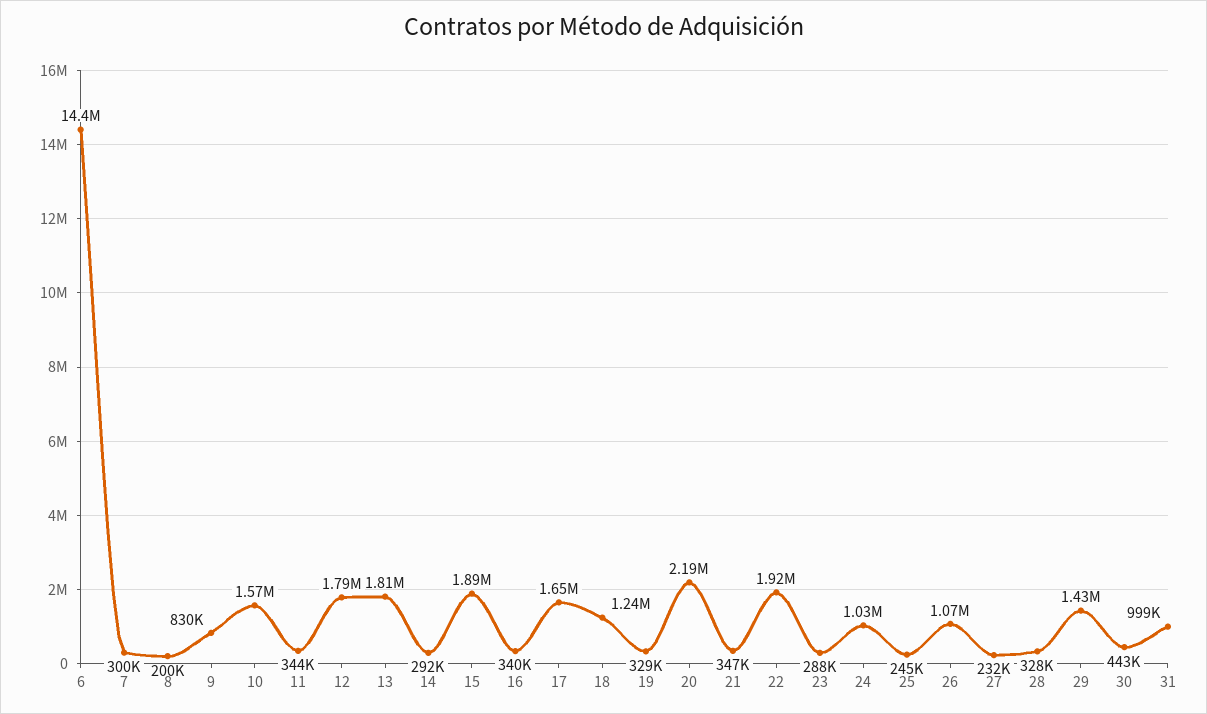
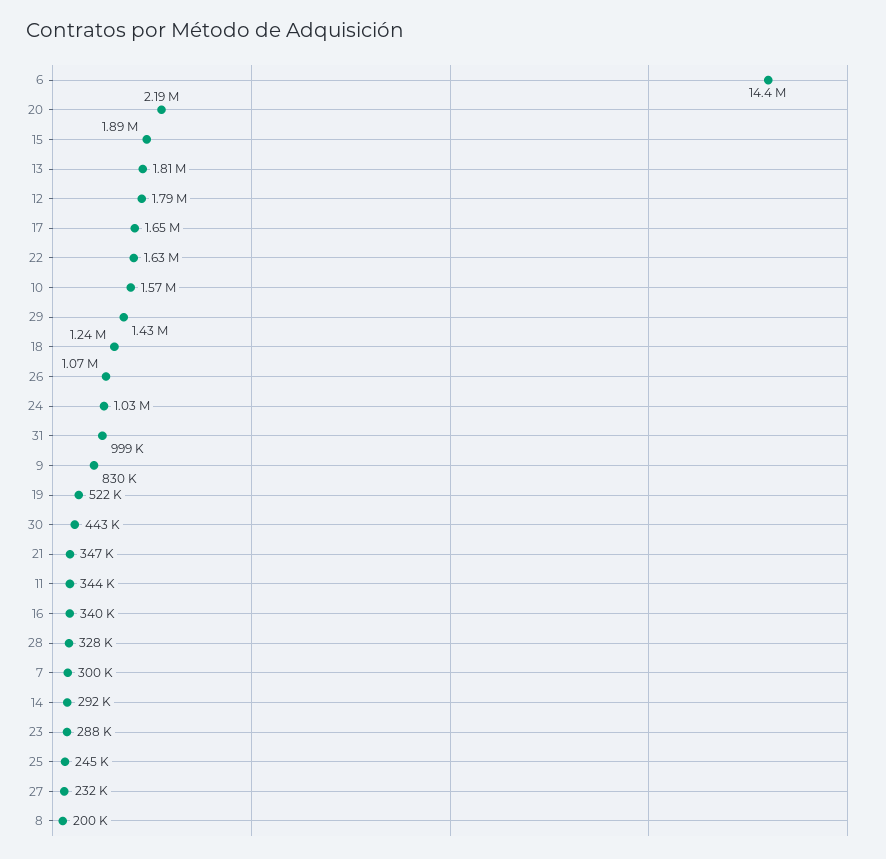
  {
    "6": 14400000,
    "7": 300000,
    "8": 200000,
    "9": 830000,
    "10": 1570000,
    "11": 344000,
    "12": 1790000,
    "13": 1810000,
    "14": 292000,
    "15": 1890000,
    "16": 340000,
    "17": 1650000,
    "18": 1240000,
-   "19": 329000,
+   "19": 522000,
    "20": 2190000,
    "21": 347000,
-   "22": 1920000,
+   "22": 1630000,
    "23": 288000,
    "24": 1030000,
    "25": 245000,
    "26": 1070000,
    "27": 232000,
    "28": 328000,
    "29": 1430000,
    "30": 443000,
    "31": 999000
  }

